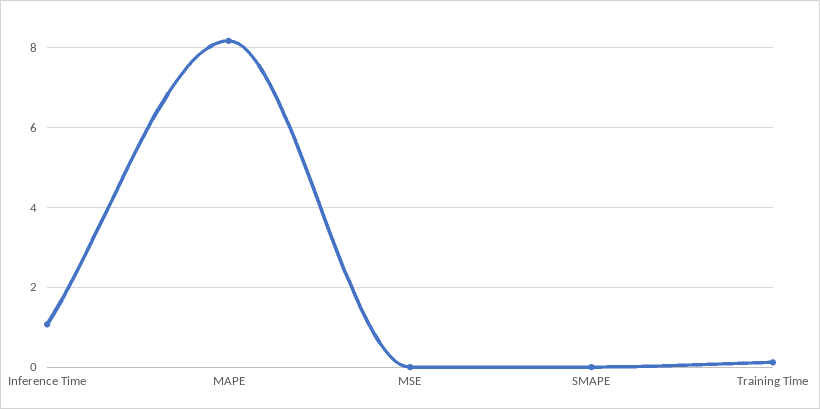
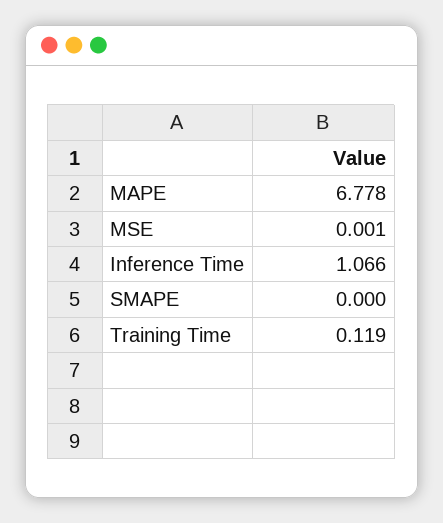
  {
    "Inference Time": 1.066,
-   "MAPE": 8.2,
+   "MAPE": 6.778,
    "MSE": 0.001,
    "SMAPE": 0,
    "Training Time": 0.119
  }

